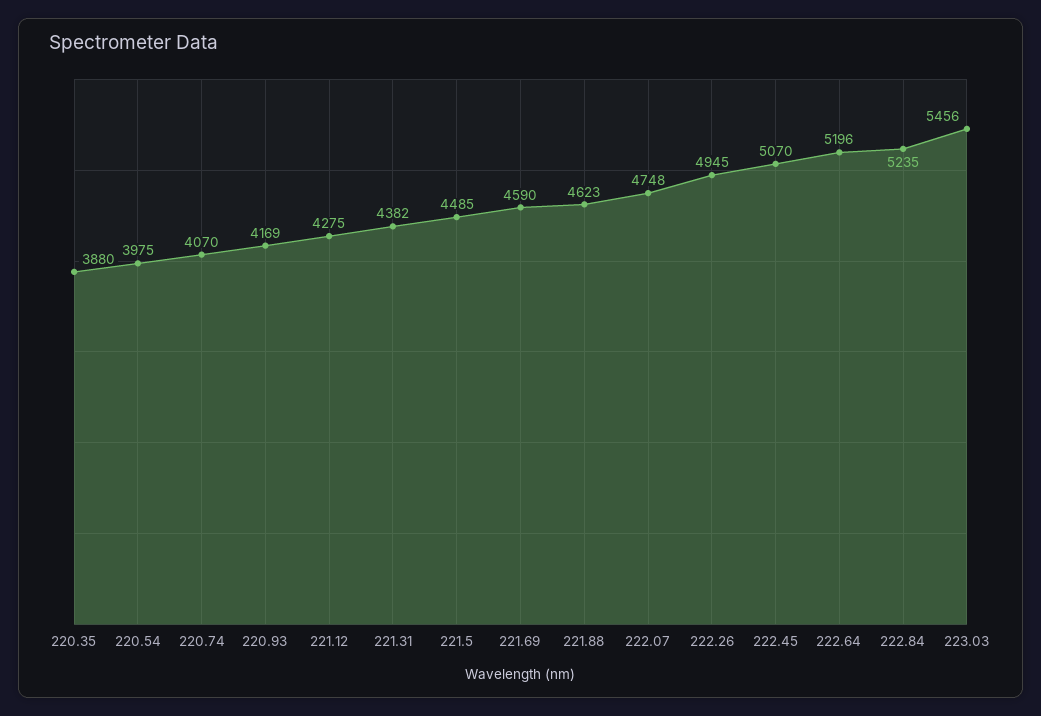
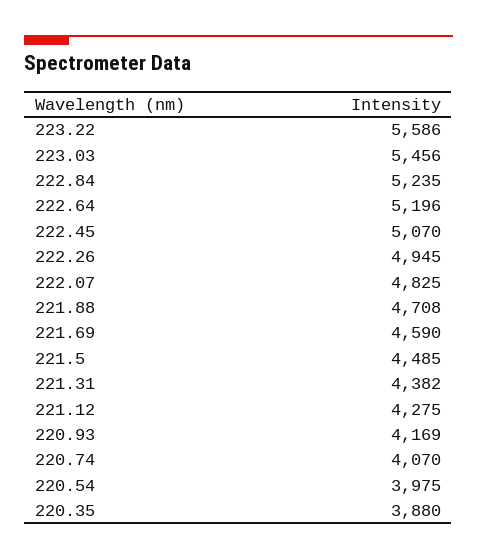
  {
    "220.35": 3880,
    "220.54": 3975,
    "220.74": 4070,
    "220.93": 4169,
    "221.12": 4275,
    "221.31": 4382,
    "221.5": 4485,
    "221.69": 4590,
-   "221.88": 4623,
+   "221.88": 4708,
-   "222.07": 4748,
+   "222.07": 4825,
    "222.26": 4945,
    "222.45": 5070,
    "222.64": 5196,
    "222.84": 5235,
-   "223.03": 5456
+   "223.03": 5456,
+   "223.22": 5586
  }

